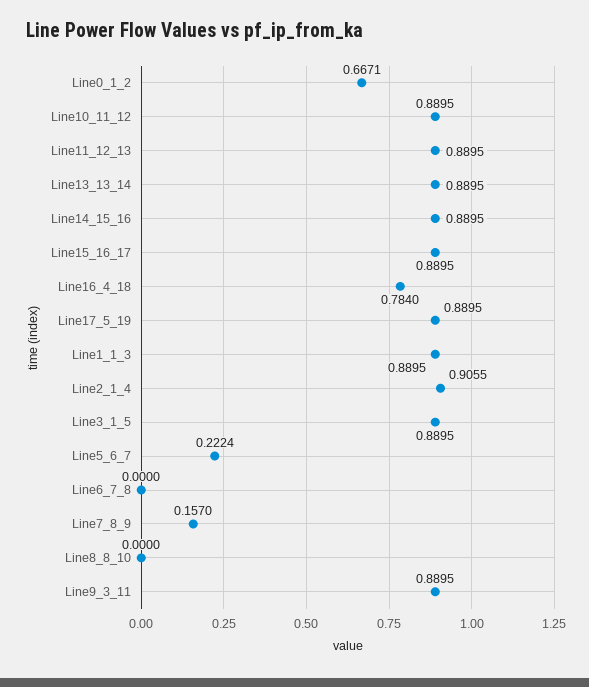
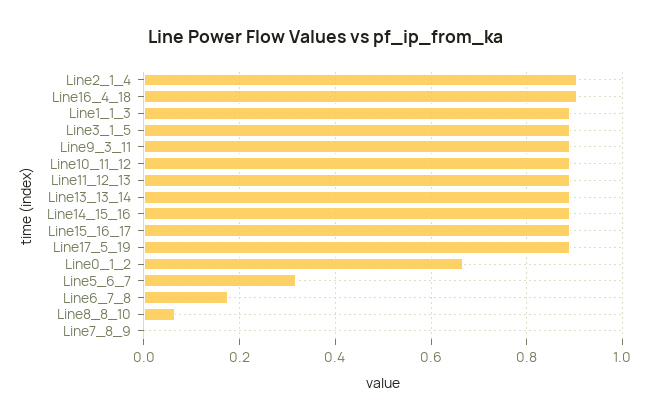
  {
    "Line0_1_2": 0.6671,
    "Line10_11_12": 0.8895,
    "Line11_12_13": 0.8895,
    "Line13_13_14": 0.8895,
    "Line14_15_16": 0.8895,
    "Line15_16_17": 0.8895,
-   "Line16_4_18": 0.784,
+   "Line16_4_18": 0.9,
    "Line17_5_19": 0.8895,
    "Line1_1_3": 0.8895,
    "Line2_1_4": 0.9055,
    "Line3_1_5": 0.8895,
-   "Line5_6_7": 0.2224,
+   "Line5_6_7": 0.32,
-   "Line6_7_8": 0,
+   "Line6_7_8": 0.18,
-   "Line7_8_9": 0.157,
+   "Line7_8_9": 0,
-   "Line8_8_10": 0,
+   "Line8_8_10": 0.06,
    "Line9_3_11": 0.8895
  }

